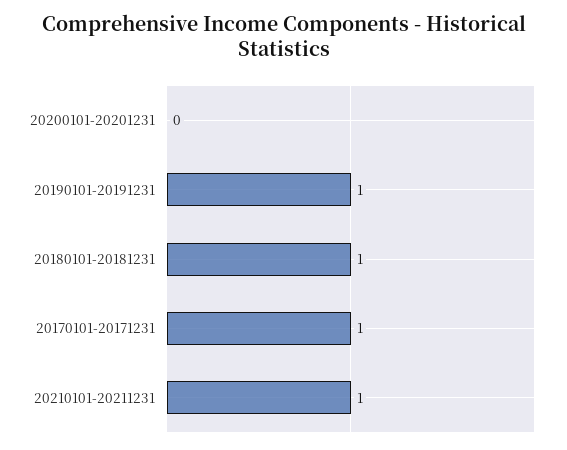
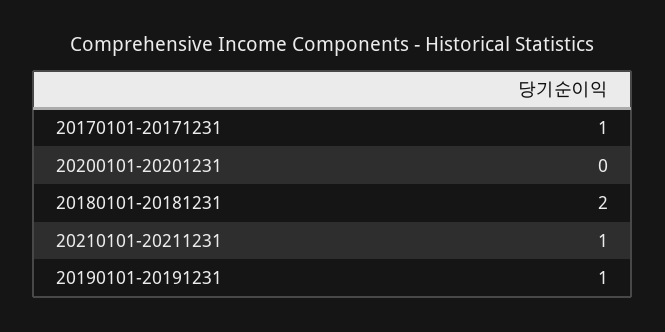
  {
    "20200101-20201231": 0,
    "20190101-20191231": 1,
-   "20180101-20181231": 1,
+   "20180101-20181231": 2,
    "20170101-20171231": 1,
    "20210101-20211231": 1
  }

